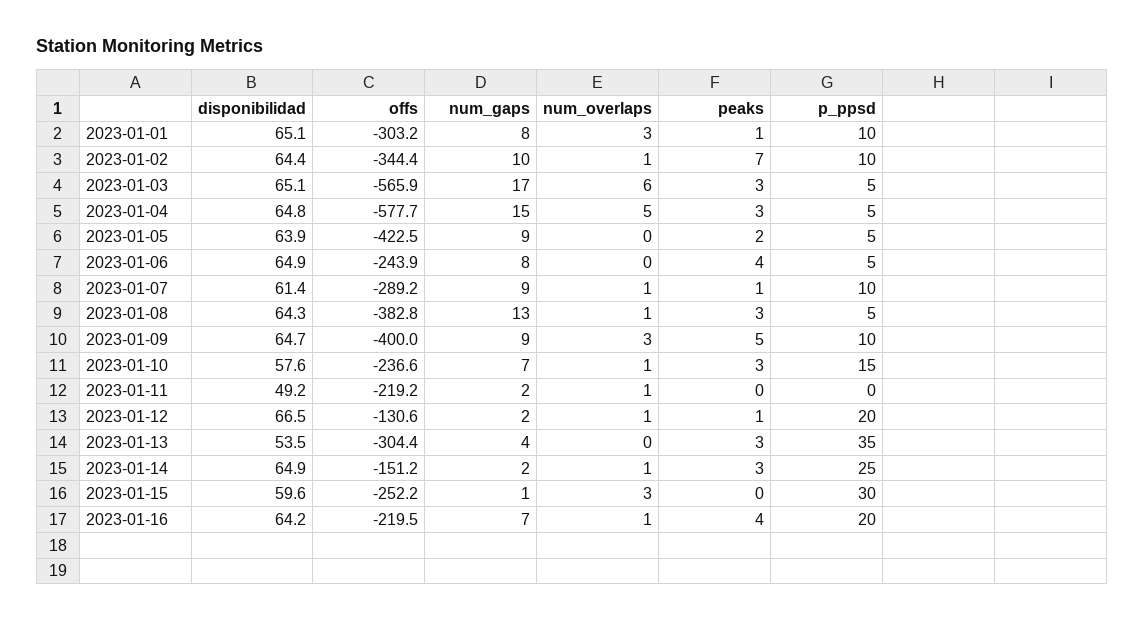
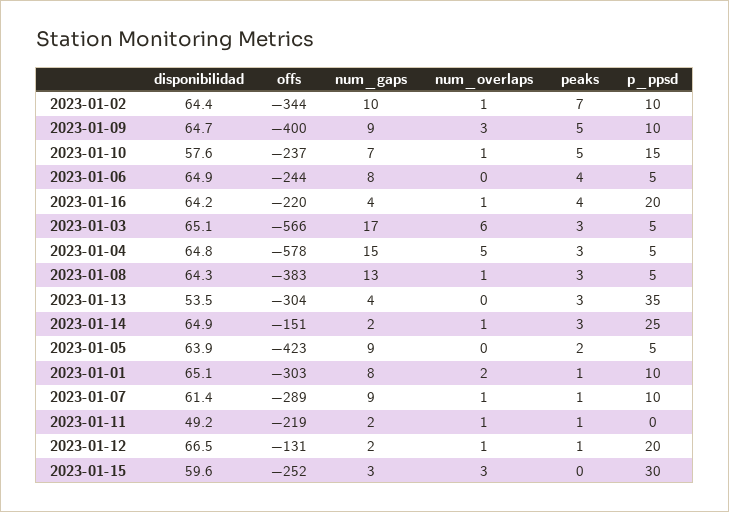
  {
    "disponibilidad": {
      "2023-01-01": 65.1,
      "2023-01-02": 64.4,
      "2023-01-03": 65.1,
      "2023-01-04": 64.8,
      "2023-01-05": 63.9,
      "2023-01-06": 64.9,
      "2023-01-07": 61.4,
      "2023-01-08": 64.3,
      "2023-01-09": 64.7,
      "2023-01-10": 57.6,
      "2023-01-11": 49.2,
      "2023-01-12": 66.5,
      "2023-01-13": 53.5,
      "2023-01-14": 64.9,
      "2023-01-15": 59.6,
      "2023-01-16": 64.2
    },
    "offs": {
      "2023-01-01": -303.2,
      "2023-01-02": -344.4,
      "2023-01-03": -565.9,
      "2023-01-04": -577.7,
      "2023-01-05": -422.5,
      "2023-01-06": -243.9,
      "2023-01-07": -289.2,
      "2023-01-08": -382.8,
      "2023-01-09": -400,
      "2023-01-10": -236.6,
      "2023-01-11": -219.2,
      "2023-01-12": -130.6,
      "2023-01-13": -304.4,
      "2023-01-14": -151.2,
      "2023-01-15": -252.2,
      "2023-01-16": -219.5
    },
    "num_gaps": {
      "2023-01-01": 8,
      "2023-01-02": 10,
      "2023-01-03": 17,
      "2023-01-04": 15,
      "2023-01-05": 9,
      "2023-01-06": 8,
      "2023-01-07": 9,
      "2023-01-08": 13,
      "2023-01-09": 9,
      "2023-01-10": 7,
      "2023-01-11": 2,
      "2023-01-12": 2,
      "2023-01-13": 4,
      "2023-01-14": 2,
-     "2023-01-15": 1,
+     "2023-01-15": 3,
-     "2023-01-16": 7
+     "2023-01-16": 4
    },
    "num_overlaps": {
-     "2023-01-01": 3,
+     "2023-01-01": 2,
      "2023-01-02": 1,
      "2023-01-03": 6,
      "2023-01-04": 5,
      "2023-01-05": 0,
      "2023-01-06": 0,
      "2023-01-07": 1,
      "2023-01-08": 1,
      "2023-01-09": 3,
      "2023-01-10": 1,
      "2023-01-11": 1,
      "2023-01-12": 1,
      "2023-01-13": 0,
      "2023-01-14": 1,
      "2023-01-15": 3,
      "2023-01-16": 1
    },
    "peaks": {
      "2023-01-01": 1,
      "2023-01-02": 7,
      "2023-01-03": 3,
      "2023-01-04": 3,
      "2023-01-05": 2,
      "2023-01-06": 4,
      "2023-01-07": 1,
      "2023-01-08": 3,
      "2023-01-09": 5,
-     "2023-01-10": 3,
+     "2023-01-10": 5,
-     "2023-01-11": 0,
+     "2023-01-11": 1,
      "2023-01-12": 1,
      "2023-01-13": 3,
      "2023-01-14": 3,
      "2023-01-15": 0,
      "2023-01-16": 4
    },
    "p_ppsd": {
      "2023-01-01": 10,
      "2023-01-02": 10,
      "2023-01-03": 5,
      "2023-01-04": 5,
      "2023-01-05": 5,
      "2023-01-06": 5,
      "2023-01-07": 10,
      "2023-01-08": 5,
      "2023-01-09": 10,
      "2023-01-10": 15,
      "2023-01-11": 0,
      "2023-01-12": 20,
      "2023-01-13": 35,
      "2023-01-14": 25,
      "2023-01-15": 30,
      "2023-01-16": 20
    }
  }

